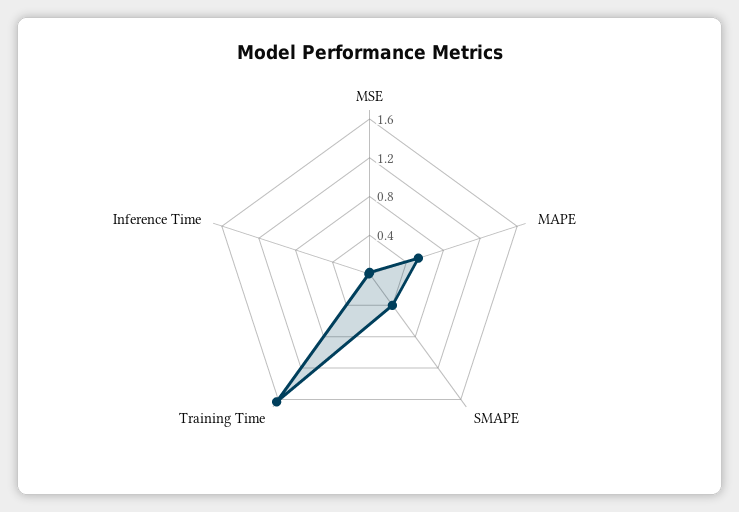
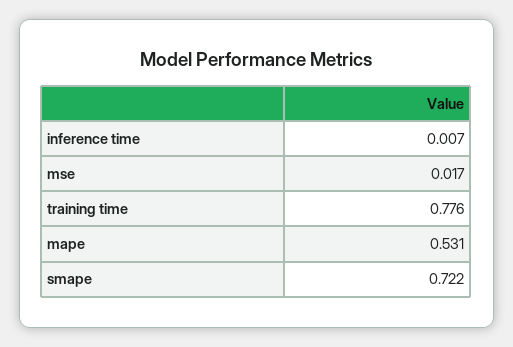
  {
    "MSE": 0.017,
    "MAPE": 0.531,
-   "SMAPE": 0.4,
+   "SMAPE": 0.722,
-   "Training Time": 1.6,
+   "Training Time": 0.776,
    "Inference Time": 0.007
  }

